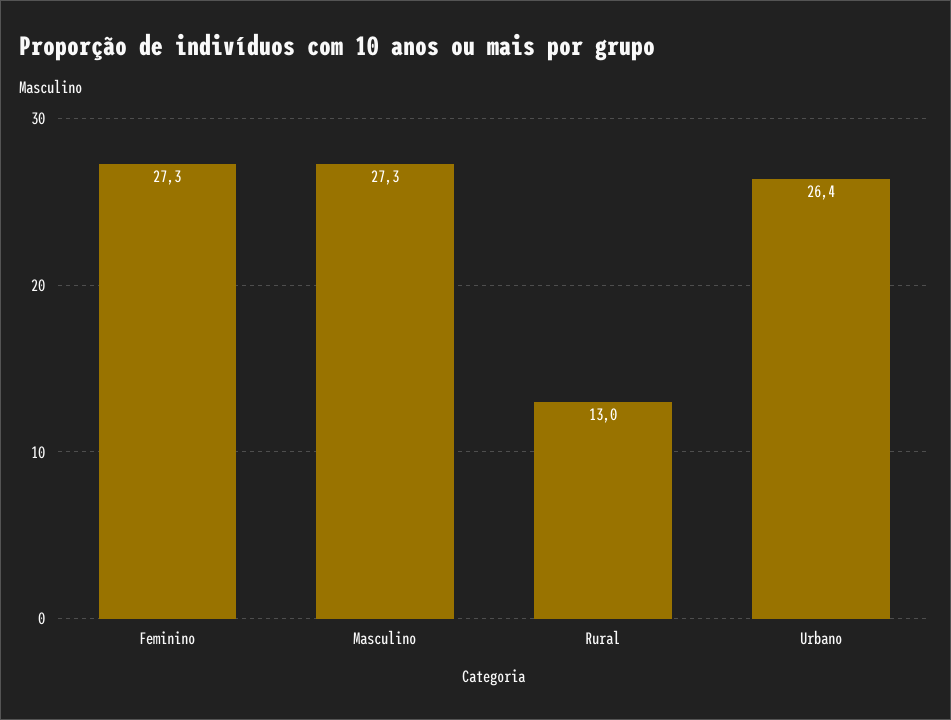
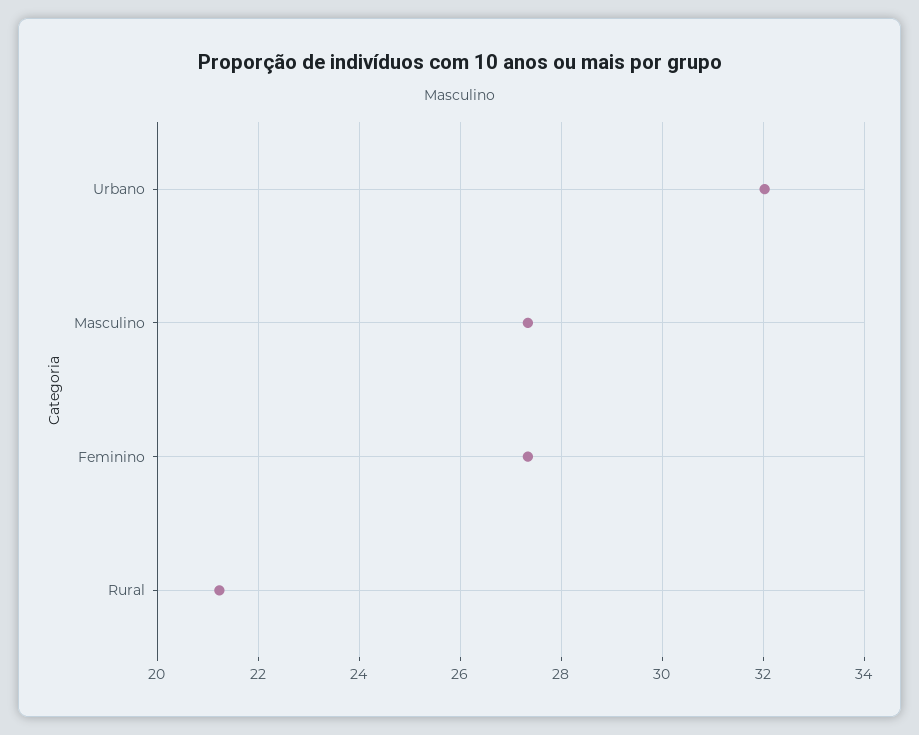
  {
    "Feminino": 27.3,
    "Masculino": 27.3,
-   "Rural": 13,
+   "Rural": 21.2,
-   "Urbano": 26.4
+   "Urbano": 32
  }

